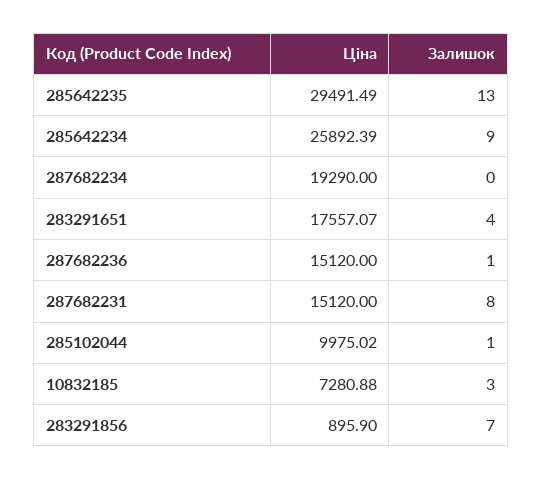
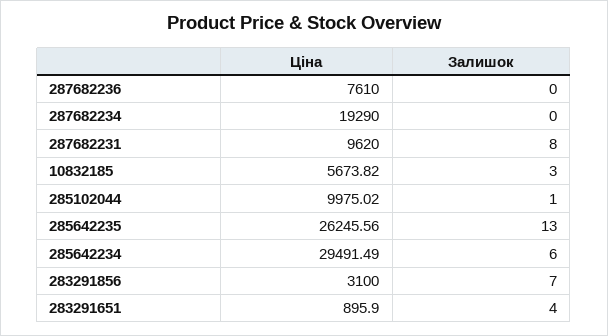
  {
    "Ціна": {
-     "285642235": 29491.49,
+     "285642235": 26245.56,
-     "285642234": 25892.39,
+     "285642234": 29491.49,
      "287682234": 19290,
-     "283291651": 17557.07,
+     "283291651": 895.9,
-     "287682236": 15120,
+     "287682236": 7610,
-     "287682231": 15120,
+     "287682231": 9620,
      "285102044": 9975.02,
-     "10832185": 7280.88,
+     "10832185": 5673.82,
-     "283291856": 895.9
+     "283291856": 3100
    },
    "Залишок": {
      "285642235": 13,
-     "285642234": 9,
+     "285642234": 6,
      "287682234": 0,
      "283291651": 4,
-     "287682236": 1,
+     "287682236": 0,
      "287682231": 8,
      "285102044": 1,
      "10832185": 3,
      "283291856": 7
    }
  }

